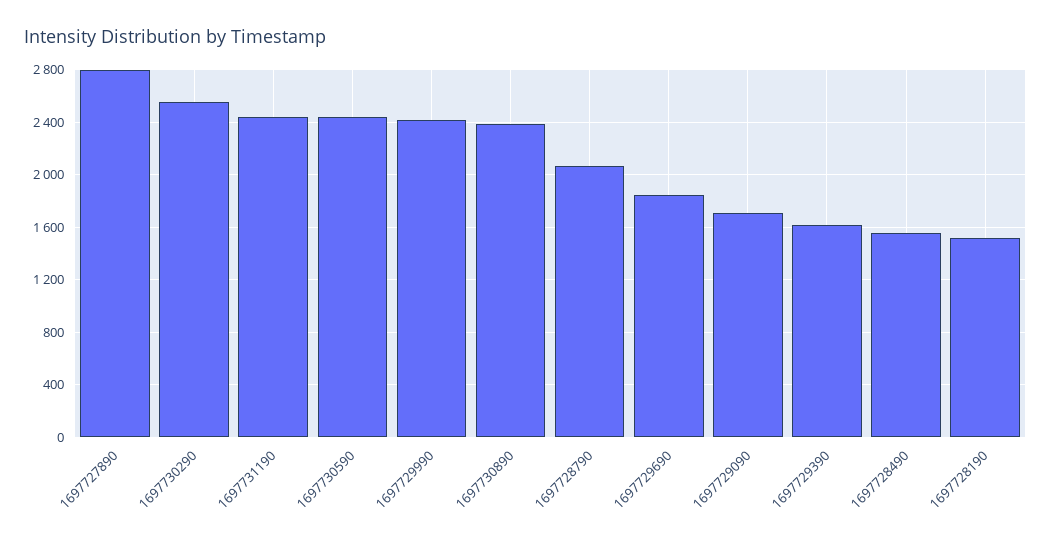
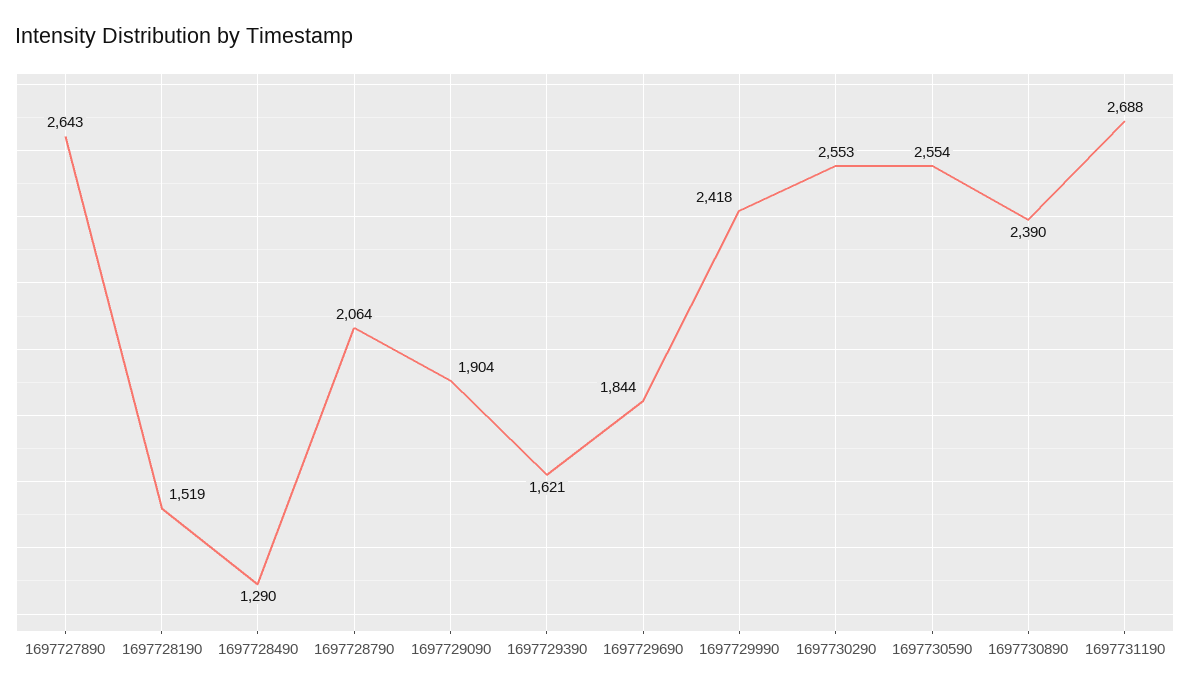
  {
-   "1697727890": 2800,
+   "1697727890": 2643,
    "1697730290": 2553,
-   "1697731190": 2450,
+   "1697731190": 2688,
-   "1697730590": 2450,
+   "1697730590": 2554,
    "1697729990": 2418,
    "1697730890": 2390,
    "1697728790": 2064,
    "1697729690": 1844,
-   "1697729090": 1700,
+   "1697729090": 1904,
    "1697729390": 1621,
-   "1697728490": 1550,
+   "1697728490": 1290,
    "1697728190": 1519
  }

